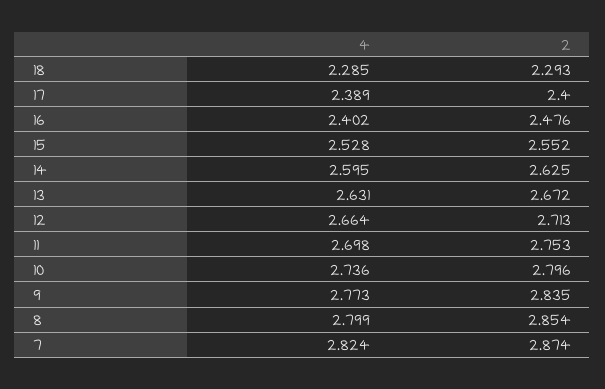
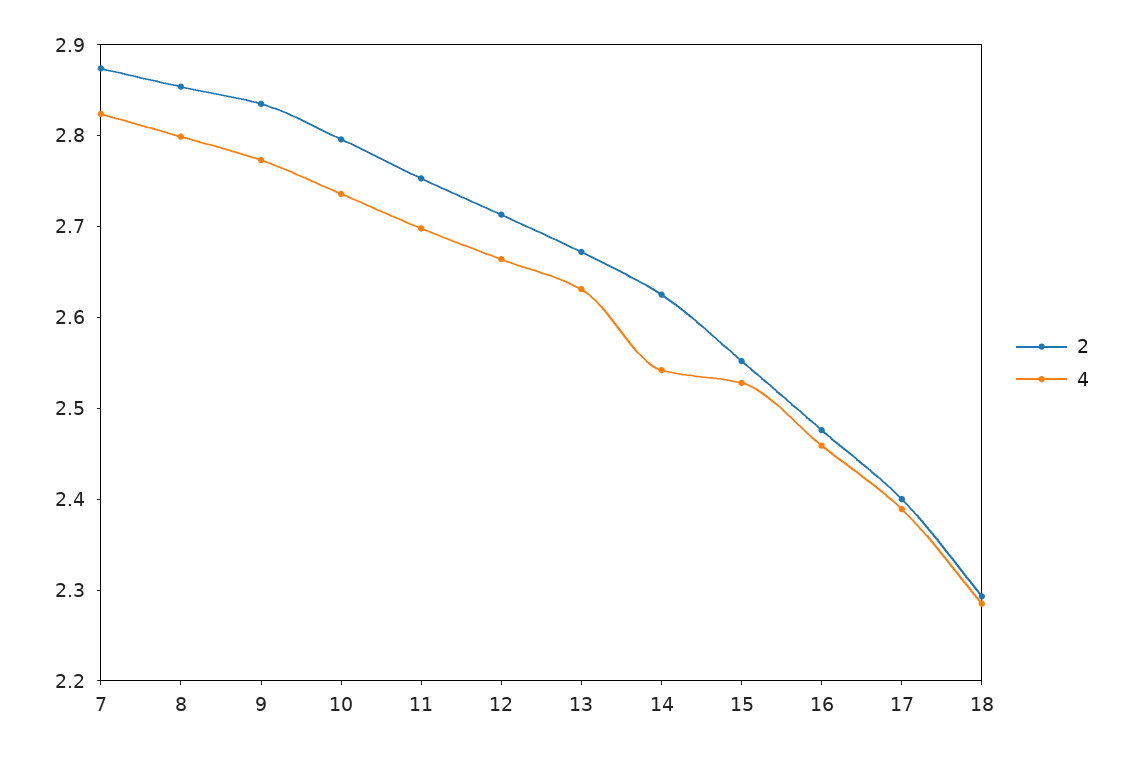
  {
    "4": {
      "18": 2.285,
      "17": 2.389,
-     "16": 2.402,
+     "16": 2.46,
      "15": 2.528,
-     "14": 2.595,
+     "14": 2.54,
      "13": 2.631,
      "12": 2.664,
      "11": 2.698,
      "10": 2.736,
      "9": 2.773,
      "8": 2.799,
      "7": 2.824
    },
    "2": {
      "18": 2.293,
      "17": 2.4,
      "16": 2.476,
      "15": 2.552,
      "14": 2.625,
      "13": 2.672,
      "12": 2.713,
      "11": 2.753,
      "10": 2.796,
      "9": 2.835,
      "8": 2.854,
      "7": 2.874
    }
  }

